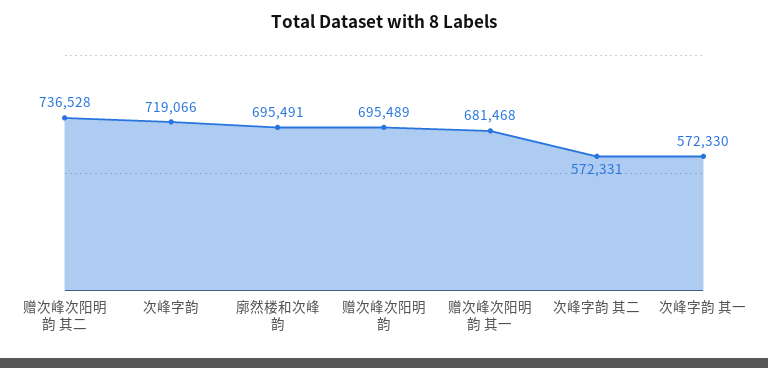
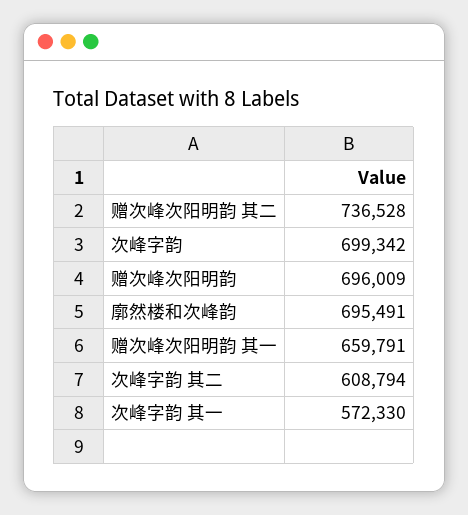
  {
    "赠次峰次阳明韵 其二": 736528,
-   "次峰字韵": 719066,
+   "次峰字韵": 699342,
    "廓然楼和次峰韵": 695491,
-   "赠次峰次阳明韵": 695489,
+   "赠次峰次阳明韵": 696009,
-   "赠次峰次阳明韵 其一": 681468,
+   "赠次峰次阳明韵 其一": 659791,
-   "次峰字韵 其二": 572331,
+   "次峰字韵 其二": 608794,
    "次峰字韵 其一": 572330
  }

